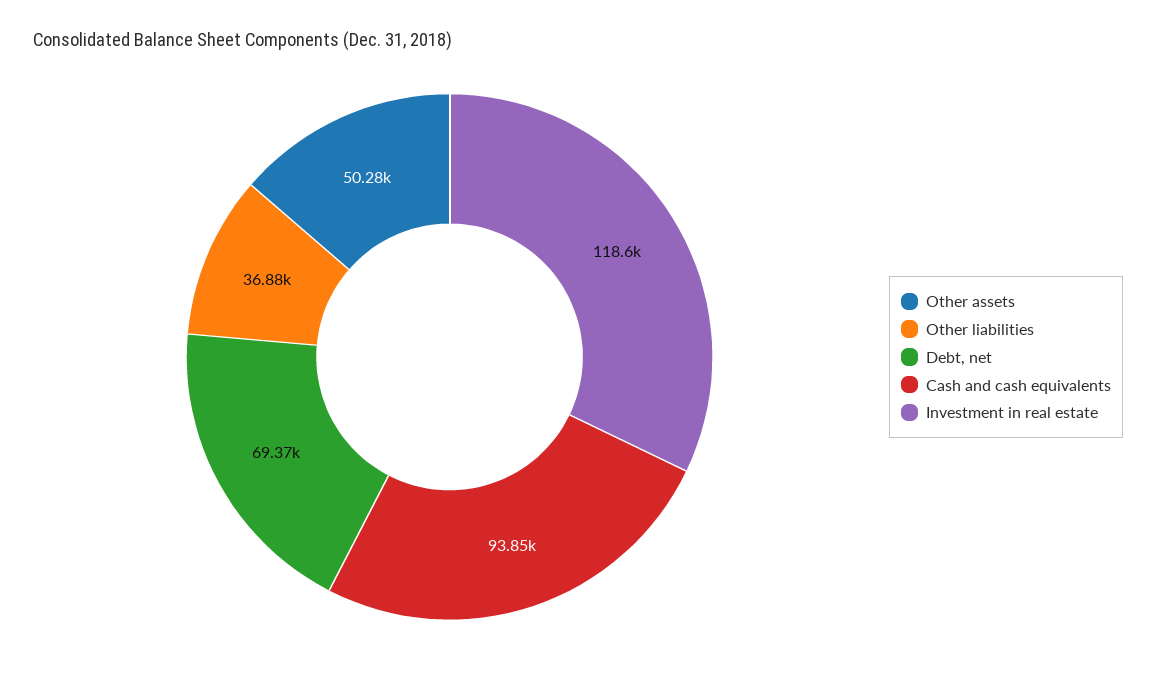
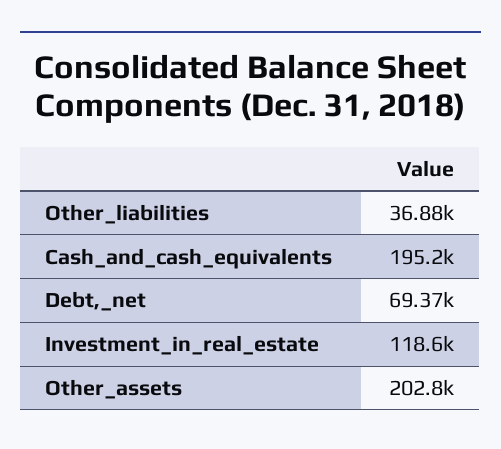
  {
-   "Other assets": 50280,
+   "Other assets": 202800,
    "Other liabilities": 36880,
    "Debt, net": 69370,
-   "Cash and cash equivalents": 93850,
+   "Cash and cash equivalents": 195200,
    "Investment in real estate": 118600
  }

